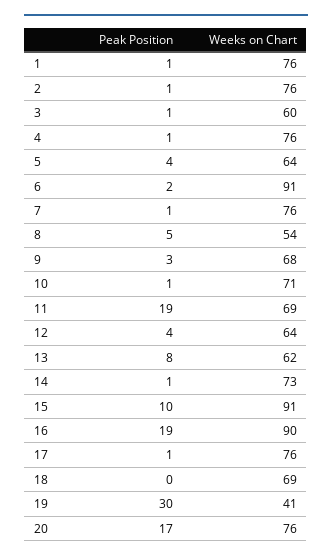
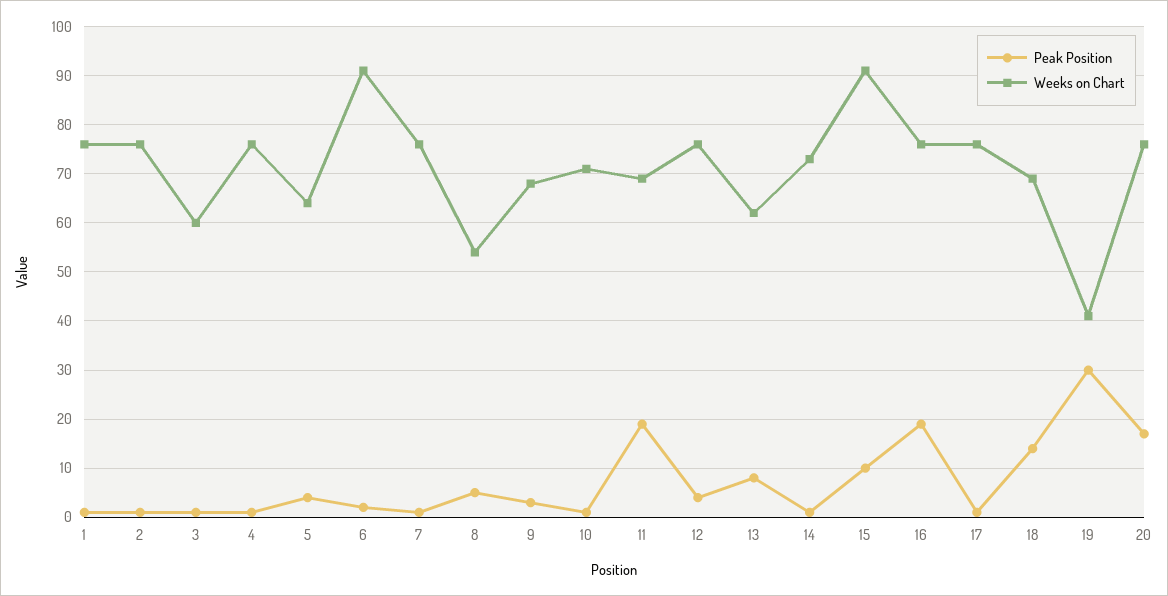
  {
    "Peak Position": {
      "1": 1,
      "2": 1,
      "3": 1,
      "4": 1,
      "5": 4,
      "6": 2,
      "7": 1,
      "8": 5,
      "9": 3,
      "10": 1,
      "11": 19,
      "12": 4,
      "13": 8,
      "14": 1,
      "15": 10,
      "16": 19,
      "17": 1,
-     "18": 0,
+     "18": 15,
      "19": 30,
      "20": 17
    },
    "Weeks on Chart": {
      "1": 76,
      "2": 76,
      "3": 60,
      "4": 76,
      "5": 64,
      "6": 91,
      "7": 76,
      "8": 54,
      "9": 68,
      "10": 71,
      "11": 69,
-     "12": 64,
+     "12": 75,
      "13": 62,
      "14": 73,
      "15": 91,
-     "16": 90,
+     "16": 75,
      "17": 76,
      "18": 69,
      "19": 41,
      "20": 76
    }
  }

